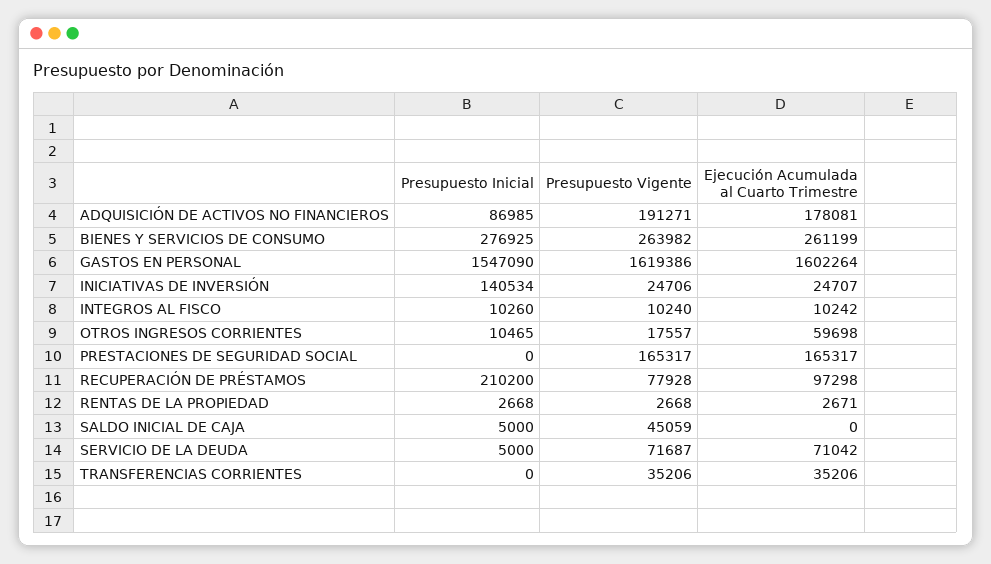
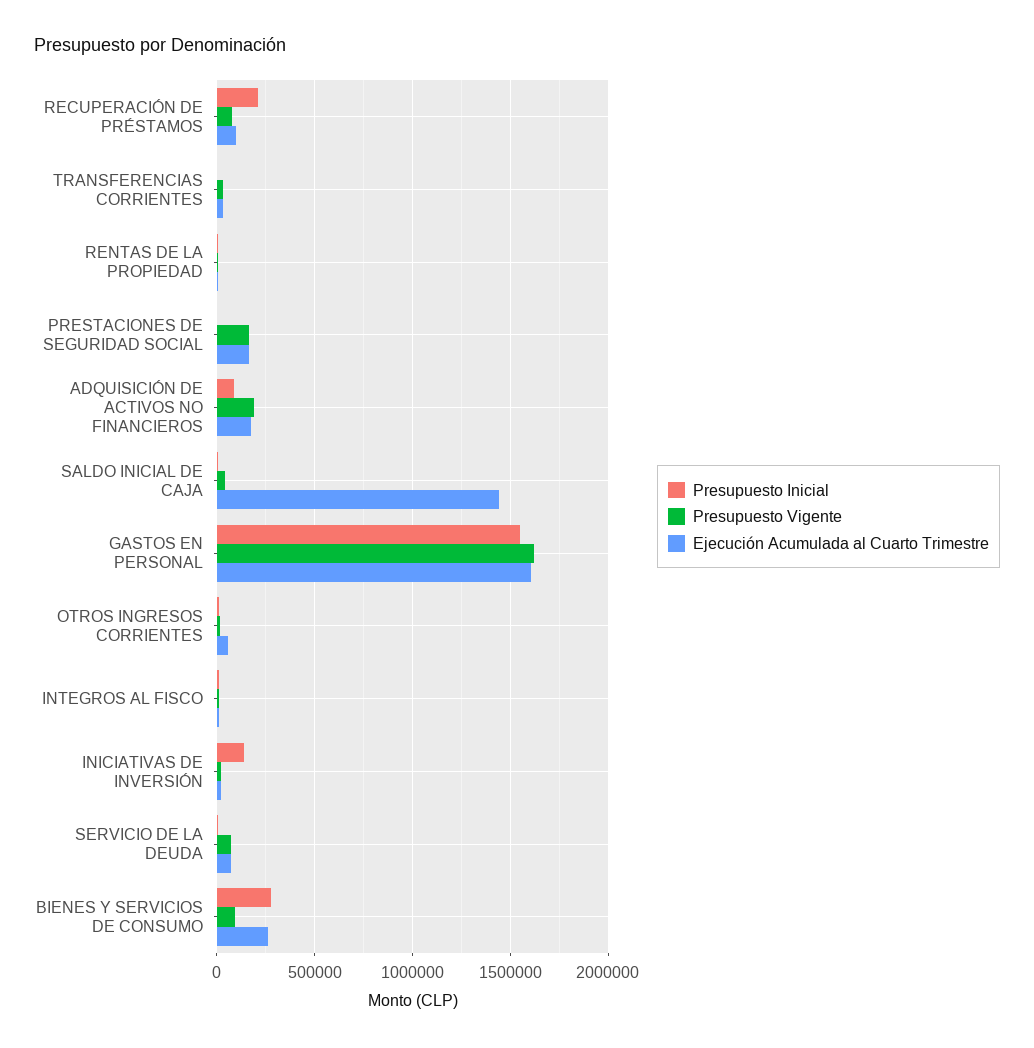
  {
    "Presupuesto Inicial": {
      "ADQUISICIÓN DE ACTIVOS NO FINANCIEROS": 86985,
      "BIENES Y SERVICIOS DE CONSUMO": 276925,
      "GASTOS EN PERSONAL": 1547090,
      "INICIATIVAS DE INVERSIÓN": 140534,
      "INTEGROS AL FISCO": 10260,
      "OTROS INGRESOS CORRIENTES": 10465,
      "PRESTACIONES DE SEGURIDAD SOCIAL": 0,
      "RECUPERACIÓN DE PRÉSTAMOS": 210200,
      "RENTAS DE LA PROPIEDAD": 2668,
      "SALDO INICIAL DE CAJA": 5000,
      "SERVICIO DE LA DEUDA": 5000,
      "TRANSFERENCIAS CORRIENTES": 0
    },
    "Presupuesto Vigente": {
      "ADQUISICIÓN DE ACTIVOS NO FINANCIEROS": 191271,
-     "BIENES Y SERVICIOS DE CONSUMO": 263982,
+     "BIENES Y SERVICIOS DE CONSUMO": 100000,
      "GASTOS EN PERSONAL": 1619386,
      "INICIATIVAS DE INVERSIÓN": 24706,
      "INTEGROS AL FISCO": 10240,
      "OTROS INGRESOS CORRIENTES": 17557,
      "PRESTACIONES DE SEGURIDAD SOCIAL": 165317,
      "RECUPERACIÓN DE PRÉSTAMOS": 77928,
      "RENTAS DE LA PROPIEDAD": 2668,
      "SALDO INICIAL DE CAJA": 45059,
      "SERVICIO DE LA DEUDA": 71687,
      "TRANSFERENCIAS CORRIENTES": 35206
    },
    "Ejecución Acumulada al Cuarto Trimestre": {
      "ADQUISICIÓN DE ACTIVOS NO FINANCIEROS": 178081,
      "BIENES Y SERVICIOS DE CONSUMO": 261199,
      "GASTOS EN PERSONAL": 1602264,
      "INICIATIVAS DE INVERSIÓN": 24707,
      "INTEGROS AL FISCO": 10242,
      "OTROS INGRESOS CORRIENTES": 59698,
      "PRESTACIONES DE SEGURIDAD SOCIAL": 165317,
      "RECUPERACIÓN DE PRÉSTAMOS": 97298,
      "RENTAS DE LA PROPIEDAD": 2671,
-     "SALDO INICIAL DE CAJA": 0,
+     "SALDO INICIAL DE CAJA": 1450000,
      "SERVICIO DE LA DEUDA": 71042,
      "TRANSFERENCIAS CORRIENTES": 35206
    }
  }

